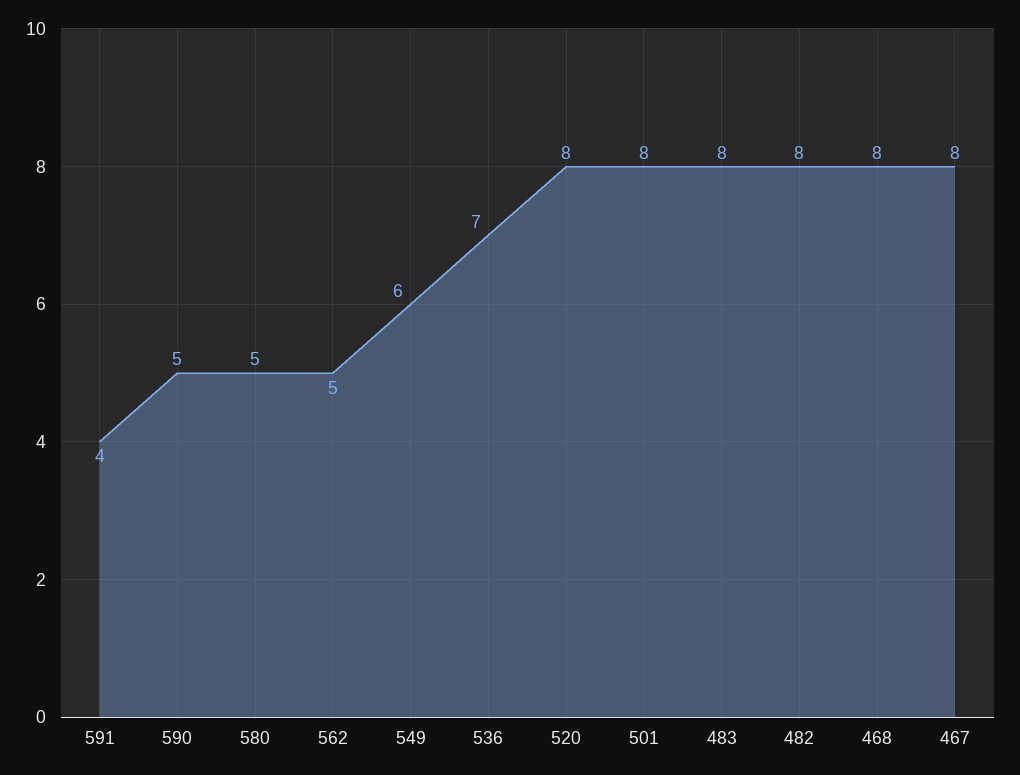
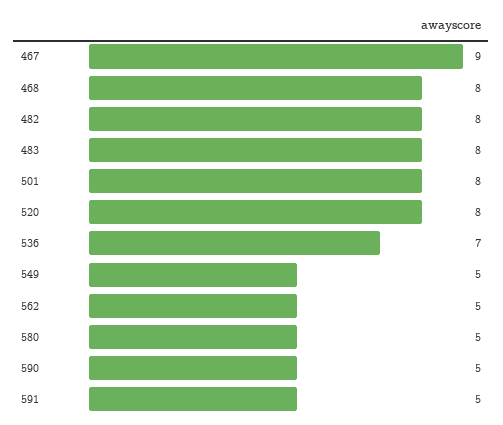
  {
-   "591": 4,
+   "591": 5,
    "590": 5,
    "580": 5,
    "562": 5,
-   "549": 6,
+   "549": 5,
    "536": 7,
    "520": 8,
    "501": 8,
    "483": 8,
    "482": 8,
    "468": 8,
-   "467": 8
+   "467": 9
  }

